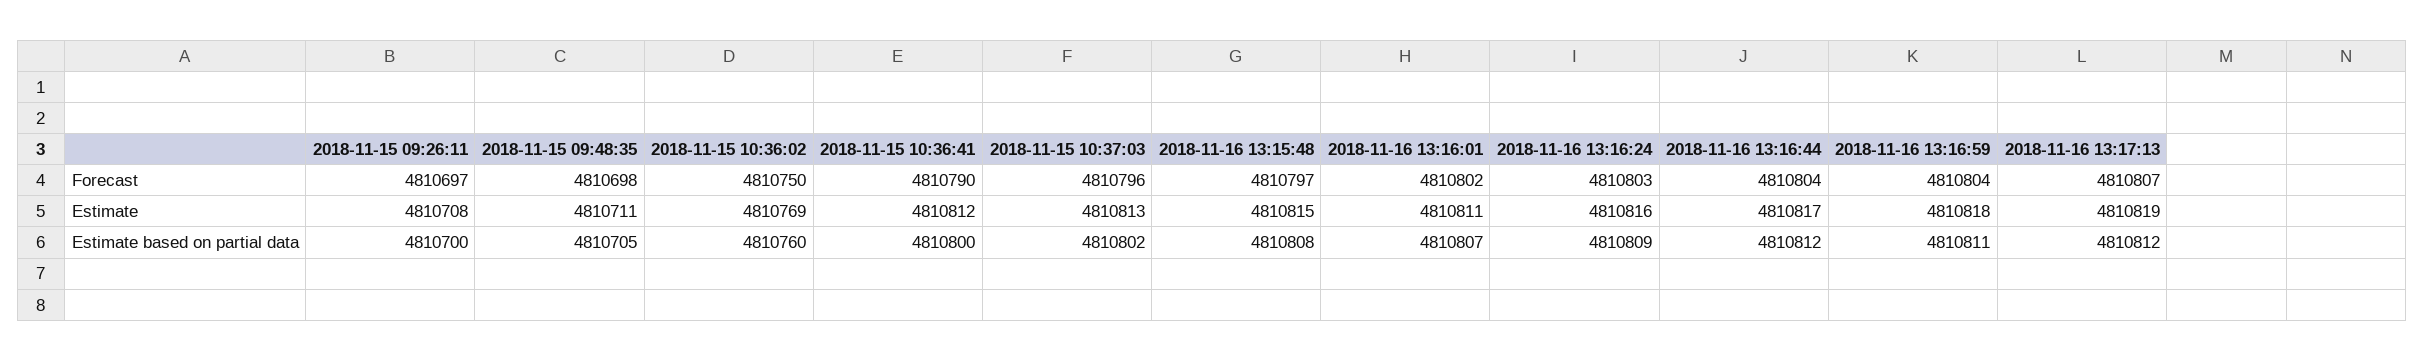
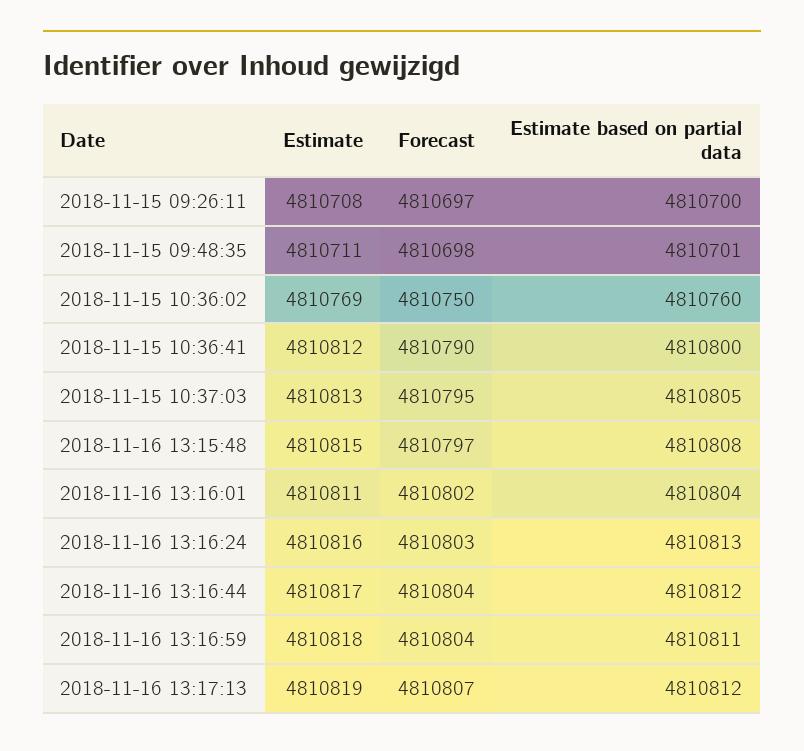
  {
    "2018-11-15 09:26:11": {
      "Forecast": 4810697,
      "Estimate": 4810708,
      "Estimate based on partial data": 4810700
    },
    "2018-11-15 09:48:35": {
      "Forecast": 4810698,
      "Estimate": 4810711,
-     "Estimate based on partial data": 4810705
+     "Estimate based on partial data": 4810701
    },
    "2018-11-15 10:36:02": {
      "Forecast": 4810750,
      "Estimate": 4810769,
      "Estimate based on partial data": 4810760
    },
    "2018-11-15 10:36:41": {
      "Forecast": 4810790,
      "Estimate": 4810812,
      "Estimate based on partial data": 4810800
    },
    "2018-11-15 10:37:03": {
-     "Forecast": 4810796,
+     "Forecast": 4810795,
      "Estimate": 4810813,
-     "Estimate based on partial data": 4810802
+     "Estimate based on partial data": 4810805
    },
    "2018-11-16 13:15:48": {
      "Forecast": 4810797,
      "Estimate": 4810815,
      "Estimate based on partial data": 4810808
    },
    "2018-11-16 13:16:01": {
      "Forecast": 4810802,
      "Estimate": 4810811,
-     "Estimate based on partial data": 4810807
+     "Estimate based on partial data": 4810804
    },
    "2018-11-16 13:16:24": {
      "Forecast": 4810803,
      "Estimate": 4810816,
-     "Estimate based on partial data": 4810809
+     "Estimate based on partial data": 4810813
    },
    "2018-11-16 13:16:44": {
      "Forecast": 4810804,
      "Estimate": 4810817,
      "Estimate based on partial data": 4810812
    },
    "2018-11-16 13:16:59": {
      "Forecast": 4810804,
      "Estimate": 4810818,
      "Estimate based on partial data": 4810811
    },
    "2018-11-16 13:17:13": {
      "Forecast": 4810807,
      "Estimate": 4810819,
      "Estimate based on partial data": 4810812
    }
  }

